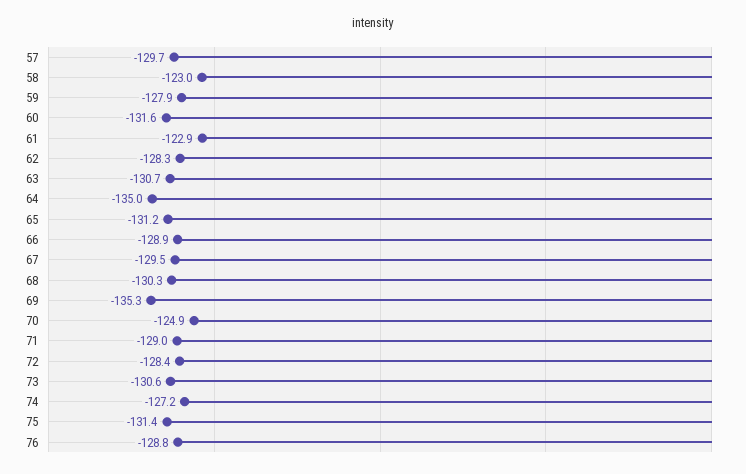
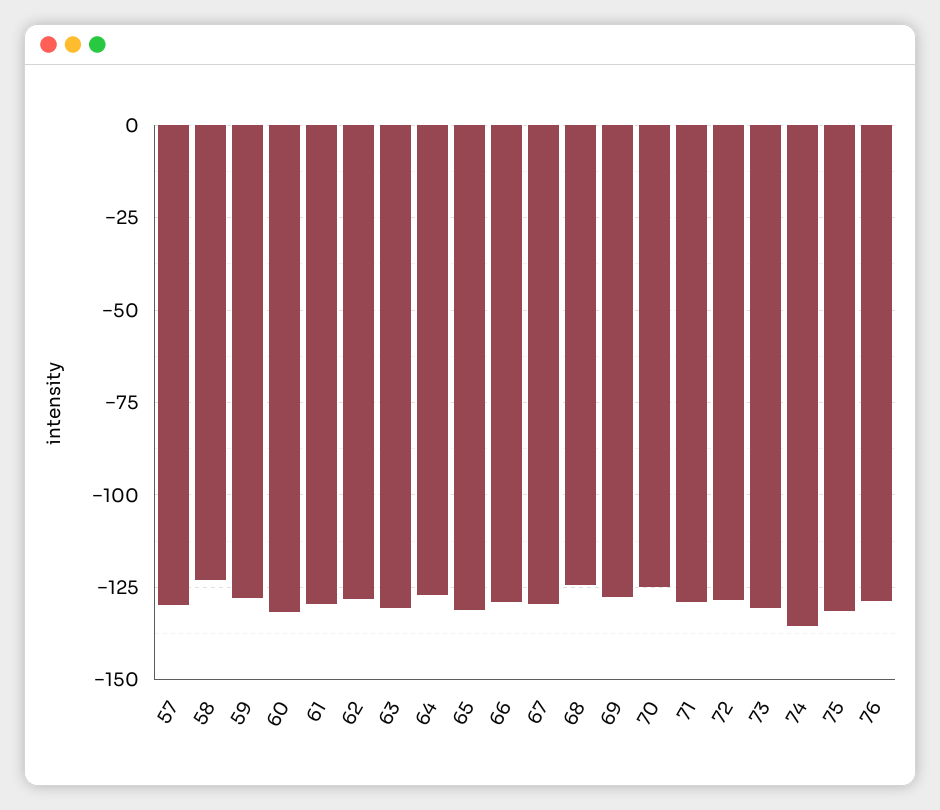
  {
    "57": -129.7,
    "58": -123,
    "59": -127.9,
    "60": -131.6,
-   "61": -122.9,
+   "61": -130,
    "62": -128.3,
    "63": -130.7,
-   "64": -135,
+   "64": -127.5,
    "65": -131.2,
    "66": -128.9,
    "67": -129.5,
-   "68": -130.3,
+   "68": -125,
-   "69": -135.3,
+   "69": -127.5,
    "70": -124.9,
    "71": -129,
    "72": -128.4,
    "73": -130.6,
-   "74": -127.2,
+   "74": -135,
    "75": -131.4,
    "76": -128.8
  }

